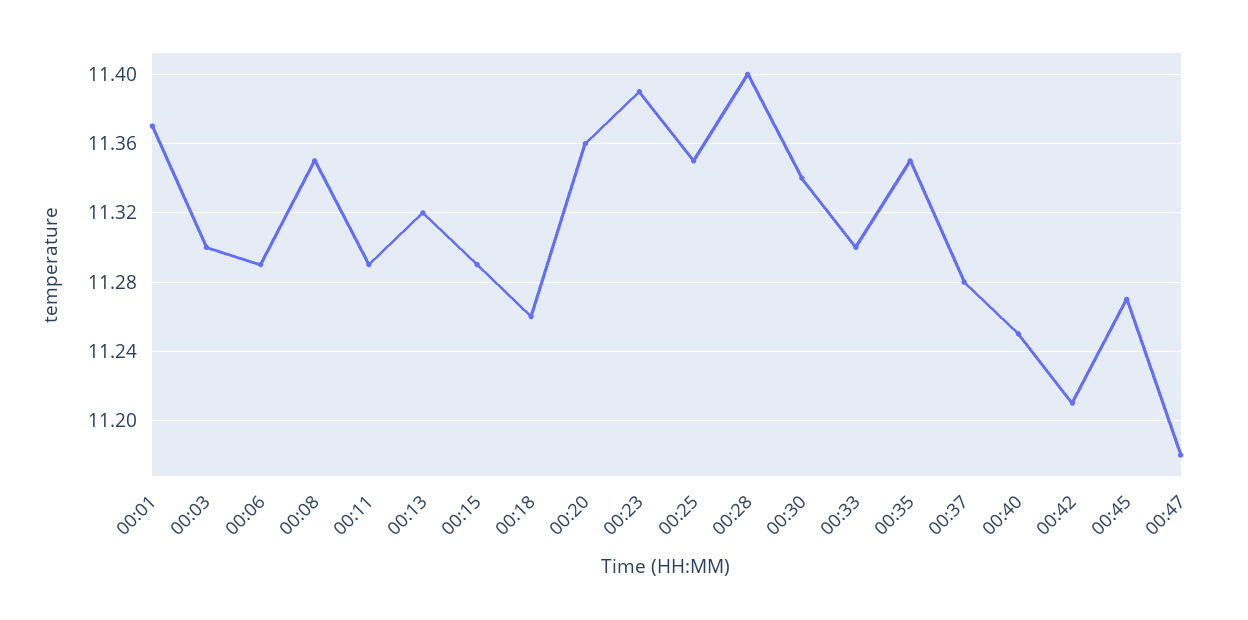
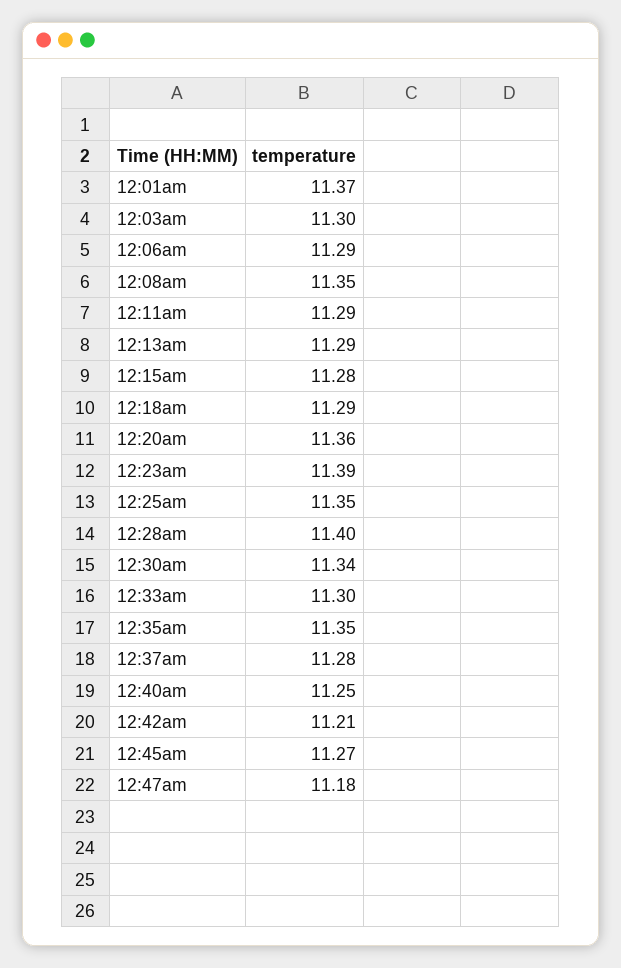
  {
    "00:01": 11.37,
    "00:03": 11.3,
    "00:06": 11.29,
    "00:08": 11.35,
    "00:11": 11.29,
-   "00:13": 11.32,
+   "00:13": 11.29,
-   "00:15": 11.29,
+   "00:15": 11.28,
-   "00:18": 11.26,
+   "00:18": 11.29,
    "00:20": 11.36,
    "00:23": 11.39,
    "00:25": 11.35,
    "00:28": 11.4,
    "00:30": 11.34,
    "00:33": 11.3,
    "00:35": 11.35,
    "00:37": 11.28,
    "00:40": 11.25,
    "00:42": 11.21,
    "00:45": 11.27,
    "00:47": 11.18
  }

